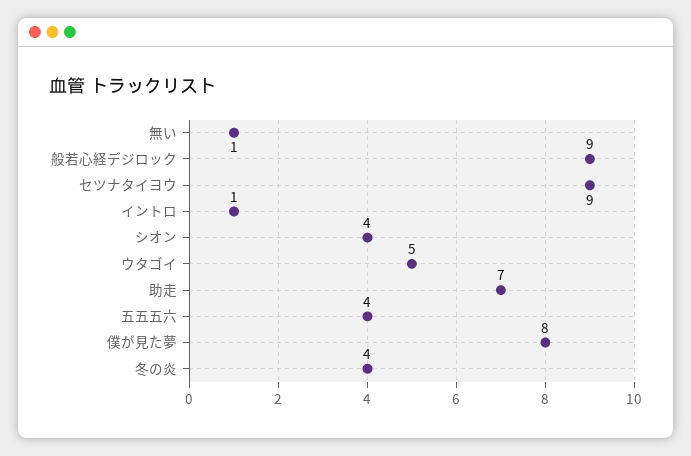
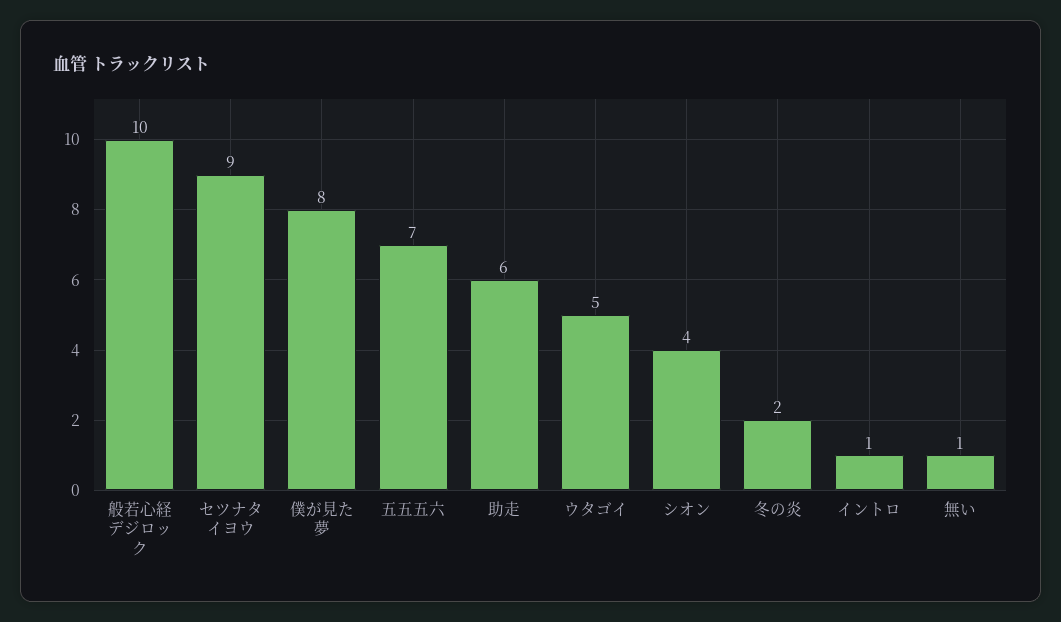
  {
    "無い": 1,
-   "般若心経デジロック": 9,
+   "般若心経デジロック": 10,
    "セツナタイヨウ": 9,
    "イントロ": 1,
    "シオン": 4,
    "ウタゴイ": 5,
-   "助走": 7,
+   "助走": 6,
-   "五五五六": 4,
+   "五五五六": 7,
    "僕が見た夢": 8,
-   "冬の炎": 4
+   "冬の炎": 2
  }

